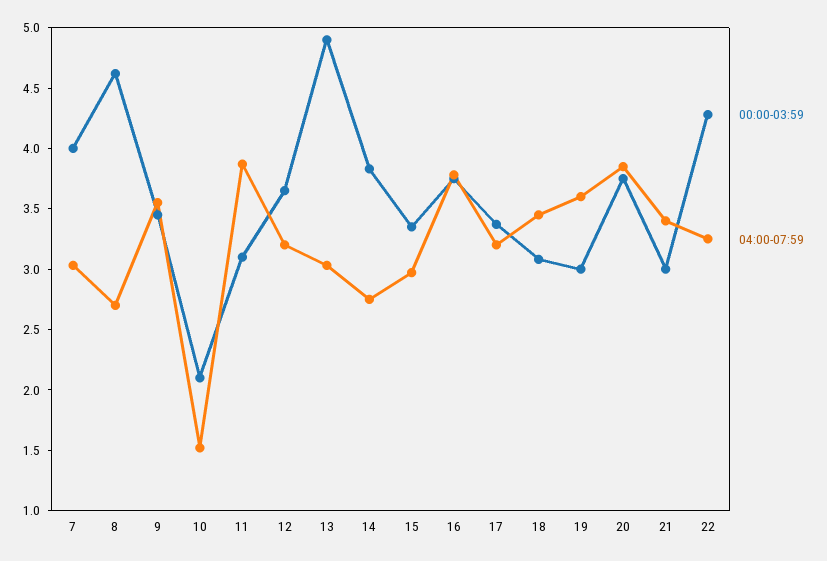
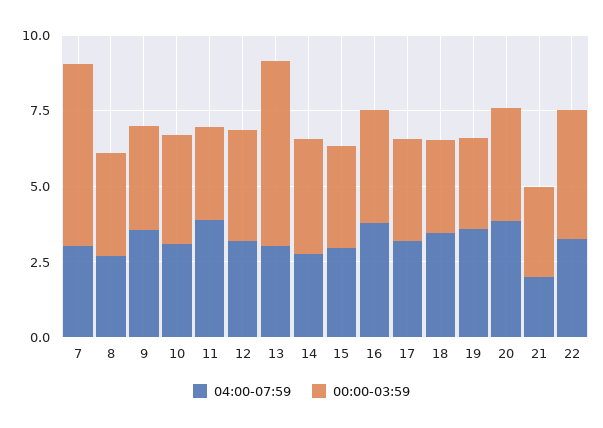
  {
    "00:00-03:59": {
-     "7": 4,
+     "7": 6,
-     "8": 4.6,
+     "8": 3.5,
      "9": 3.5,
-     "10": 2.1,
+     "10": 3.5,
      "11": 3.1,
      "12": 3.7,
-     "13": 4.9,
+     "13": 6,
      "14": 3.8,
      "15": 3.4,
      "16": 3.8,
      "17": 3.4,
      "18": 3.1,
      "19": 3,
      "20": 3.8,
      "21": 3,
      "22": 4.3
    },
    "04:00-07:59": {
      "7": 3,
      "8": 2.7,
      "9": 3.6,
-     "10": 1.5,
+     "10": 3,
      "11": 3.9,
      "12": 3.2,
      "13": 3,
      "14": 2.8,
      "15": 3,
      "16": 3.8,
      "17": 3.2,
      "18": 3.5,
      "19": 3.6,
      "20": 3.9,
-     "21": 3.4,
+     "21": 2,
      "22": 3.3
    }
  }

